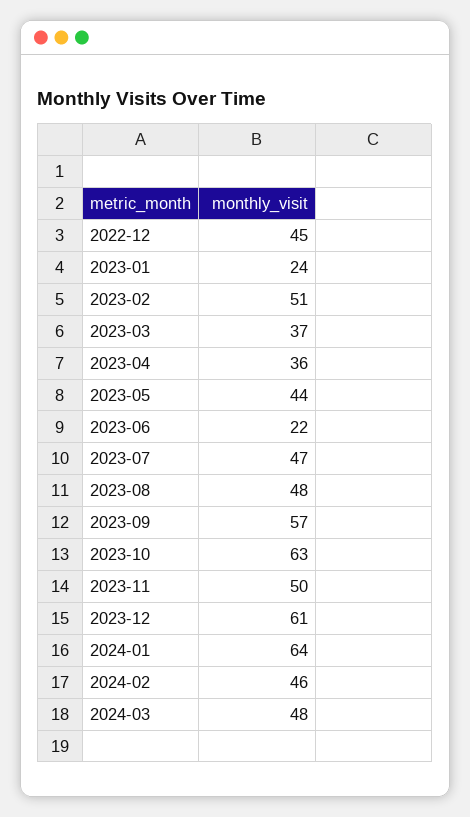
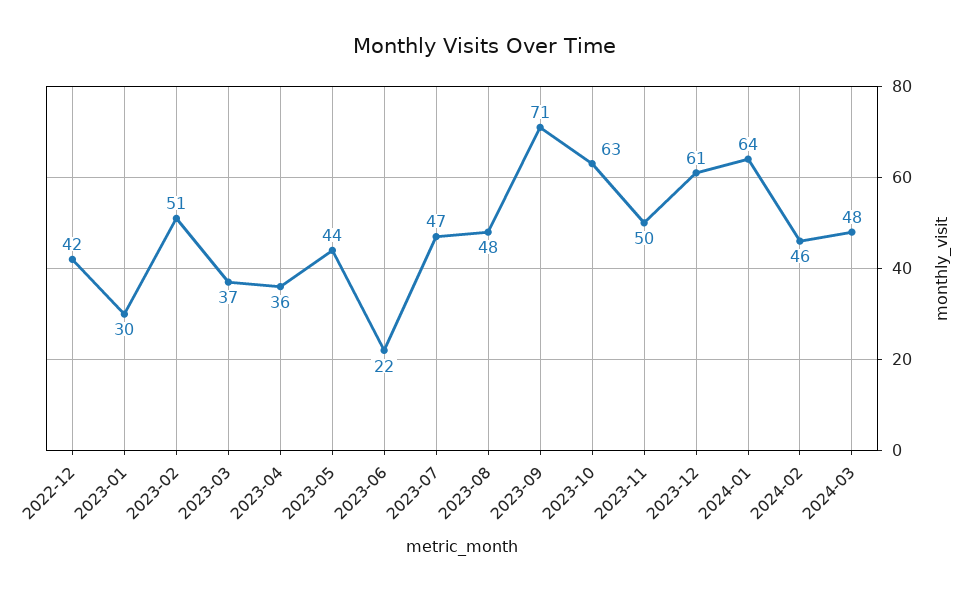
  {
-   "2022-12": 45,
+   "2022-12": 42,
-   "2023-01": 24,
+   "2023-01": 30,
    "2023-02": 51,
    "2023-03": 37,
    "2023-04": 36,
    "2023-05": 44,
    "2023-06": 22,
    "2023-07": 47,
    "2023-08": 48,
-   "2023-09": 57,
+   "2023-09": 71,
    "2023-10": 63,
    "2023-11": 50,
    "2023-12": 61,
    "2024-01": 64,
    "2024-02": 46,
    "2024-03": 48
  }

